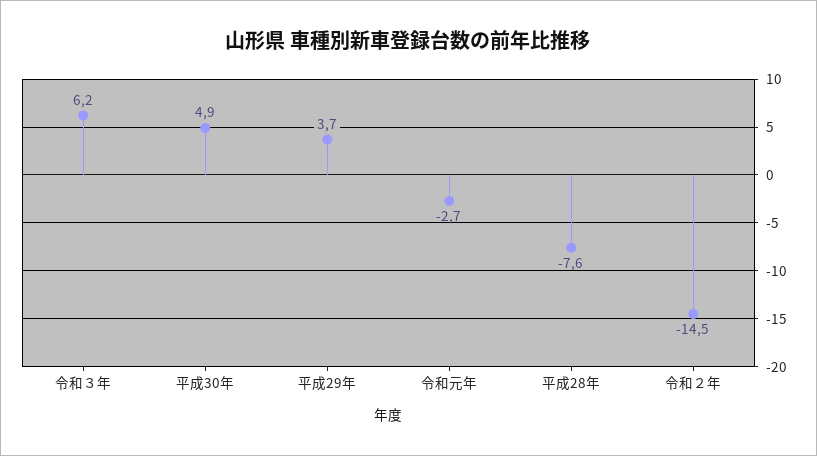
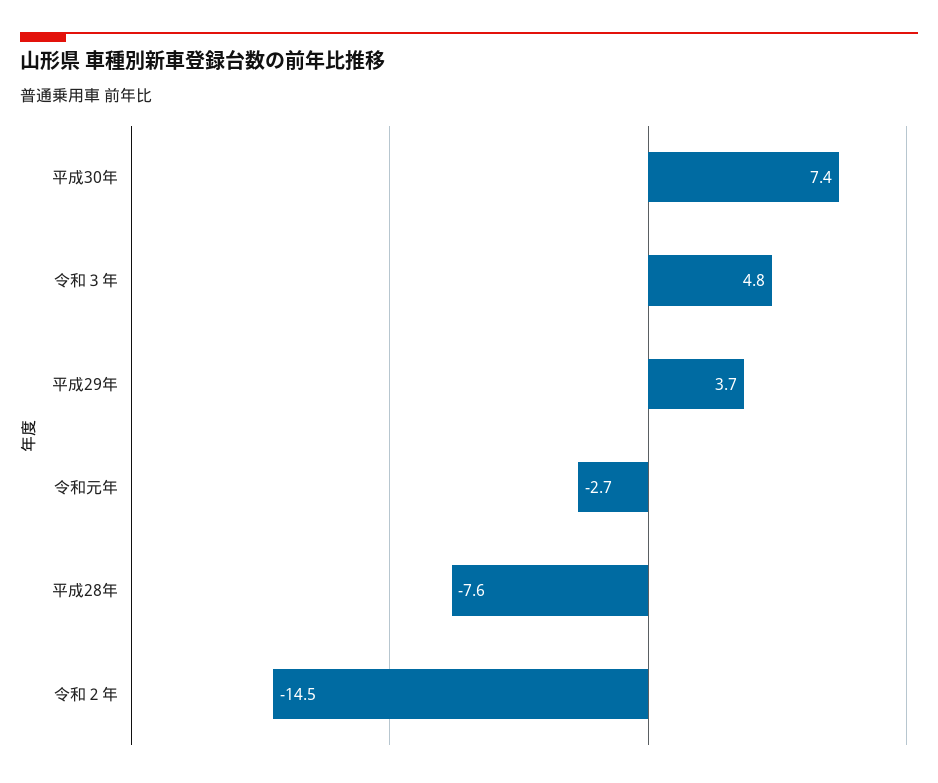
  {
-   "令和３年": 6.2,
+   "令和３年": 4.8,
-   "平成30年": 4.9,
+   "平成30年": 7.4,
    "平成29年": 3.7,
    "令和元年": -2.7,
    "平成28年": -7.6,
    "令和２年": -14.5
  }

